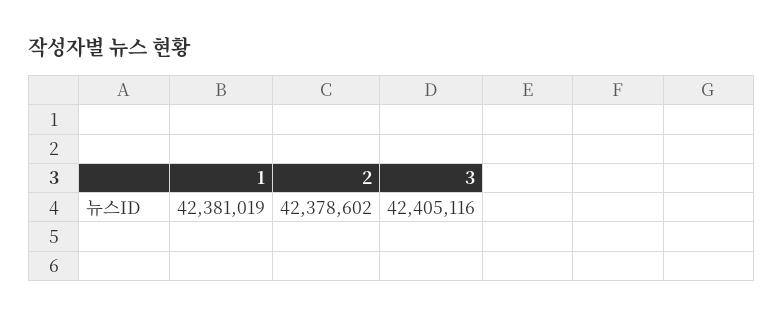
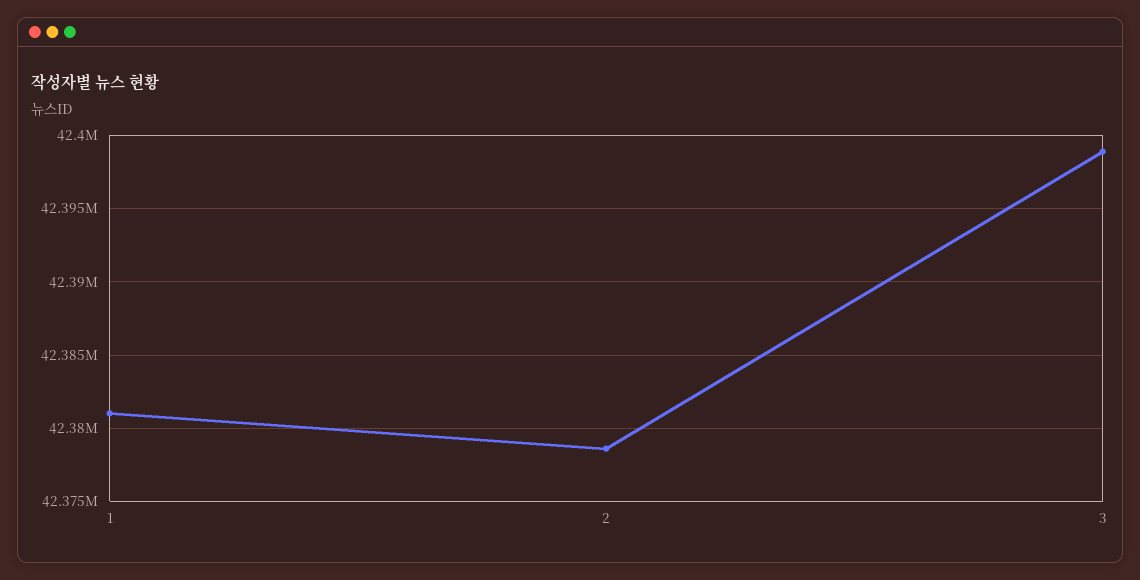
  {
    "1": 42381019,
    "2": 42378602,
-   "3": 42405116
+   "3": 42399000
  }

